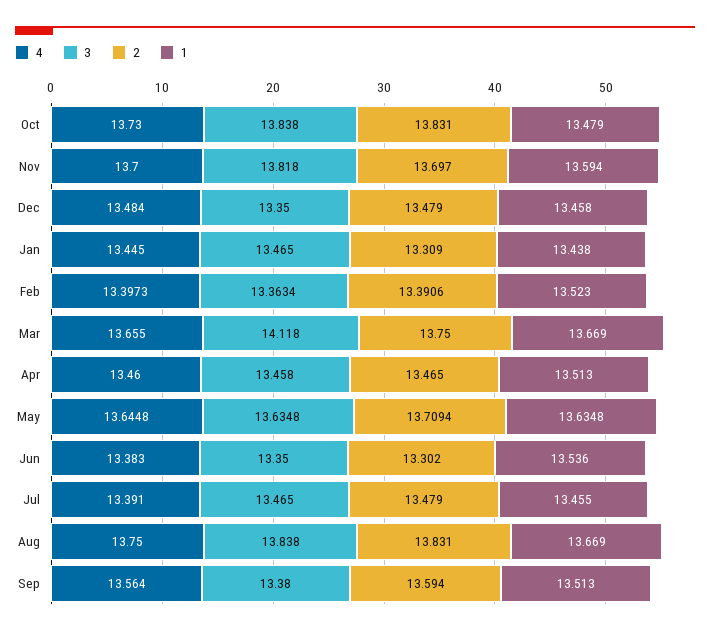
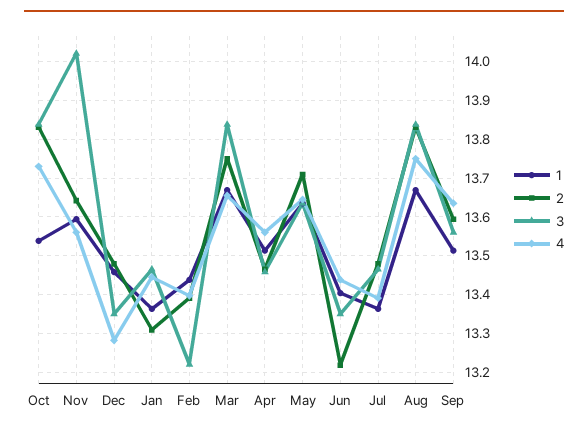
  {
    "4": {
      "Oct": 13.73,
-     "Nov": 13.7,
+     "Nov": 13.56,
-     "Dec": 13.484,
+     "Dec": 13.28,
      "Jan": 13.445,
      "Feb": 13.3973,
      "Mar": 13.655,
-     "Apr": 13.46,
+     "Apr": 13.56,
      "May": 13.6448,
-     "Jun": 13.383,
+     "Jun": 13.44,
      "Jul": 13.391,
      "Aug": 13.75,
-     "Sep": 13.564
+     "Sep": 13.64
    },
    "3": {
      "Oct": 13.838,
-     "Nov": 13.818,
+     "Nov": 14.02,
      "Dec": 13.35,
      "Jan": 13.465,
-     "Feb": 13.3634,
+     "Feb": 13.22,
-     "Mar": 14.118,
+     "Mar": 13.84,
      "Apr": 13.458,
      "May": 13.6348,
      "Jun": 13.35,
      "Jul": 13.465,
      "Aug": 13.838,
-     "Sep": 13.38
+     "Sep": 13.56
    },
    "2": {
      "Oct": 13.831,
-     "Nov": 13.697,
+     "Nov": 13.64,
      "Dec": 13.479,
      "Jan": 13.309,
      "Feb": 13.3906,
      "Mar": 13.75,
      "Apr": 13.465,
      "May": 13.7094,
-     "Jun": 13.302,
+     "Jun": 13.22,
      "Jul": 13.479,
      "Aug": 13.831,
      "Sep": 13.594
    },
    "1": {
-     "Oct": 13.479,
+     "Oct": 13.54,
      "Nov": 13.594,
      "Dec": 13.458,
-     "Jan": 13.438,
+     "Jan": 13.36,
-     "Feb": 13.523,
+     "Feb": 13.44,
      "Mar": 13.669,
      "Apr": 13.513,
      "May": 13.6348,
-     "Jun": 13.536,
+     "Jun": 13.4,
-     "Jul": 13.455,
+     "Jul": 13.36,
      "Aug": 13.669,
      "Sep": 13.513
    }
  }

